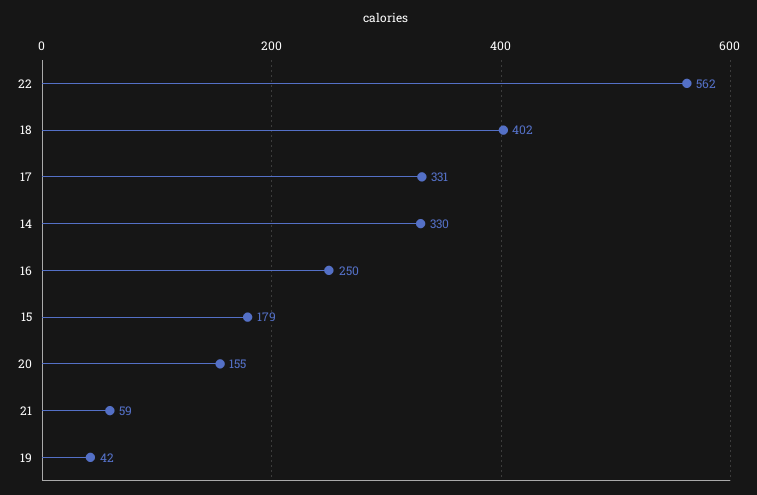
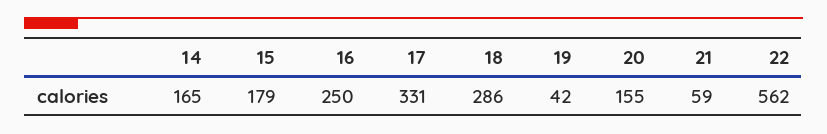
  {
    "22": 562,
-   "18": 402,
+   "18": 286,
    "17": 331,
-   "14": 330,
+   "14": 165,
    "16": 250,
    "15": 179,
    "20": 155,
    "21": 59,
    "19": 42
  }

